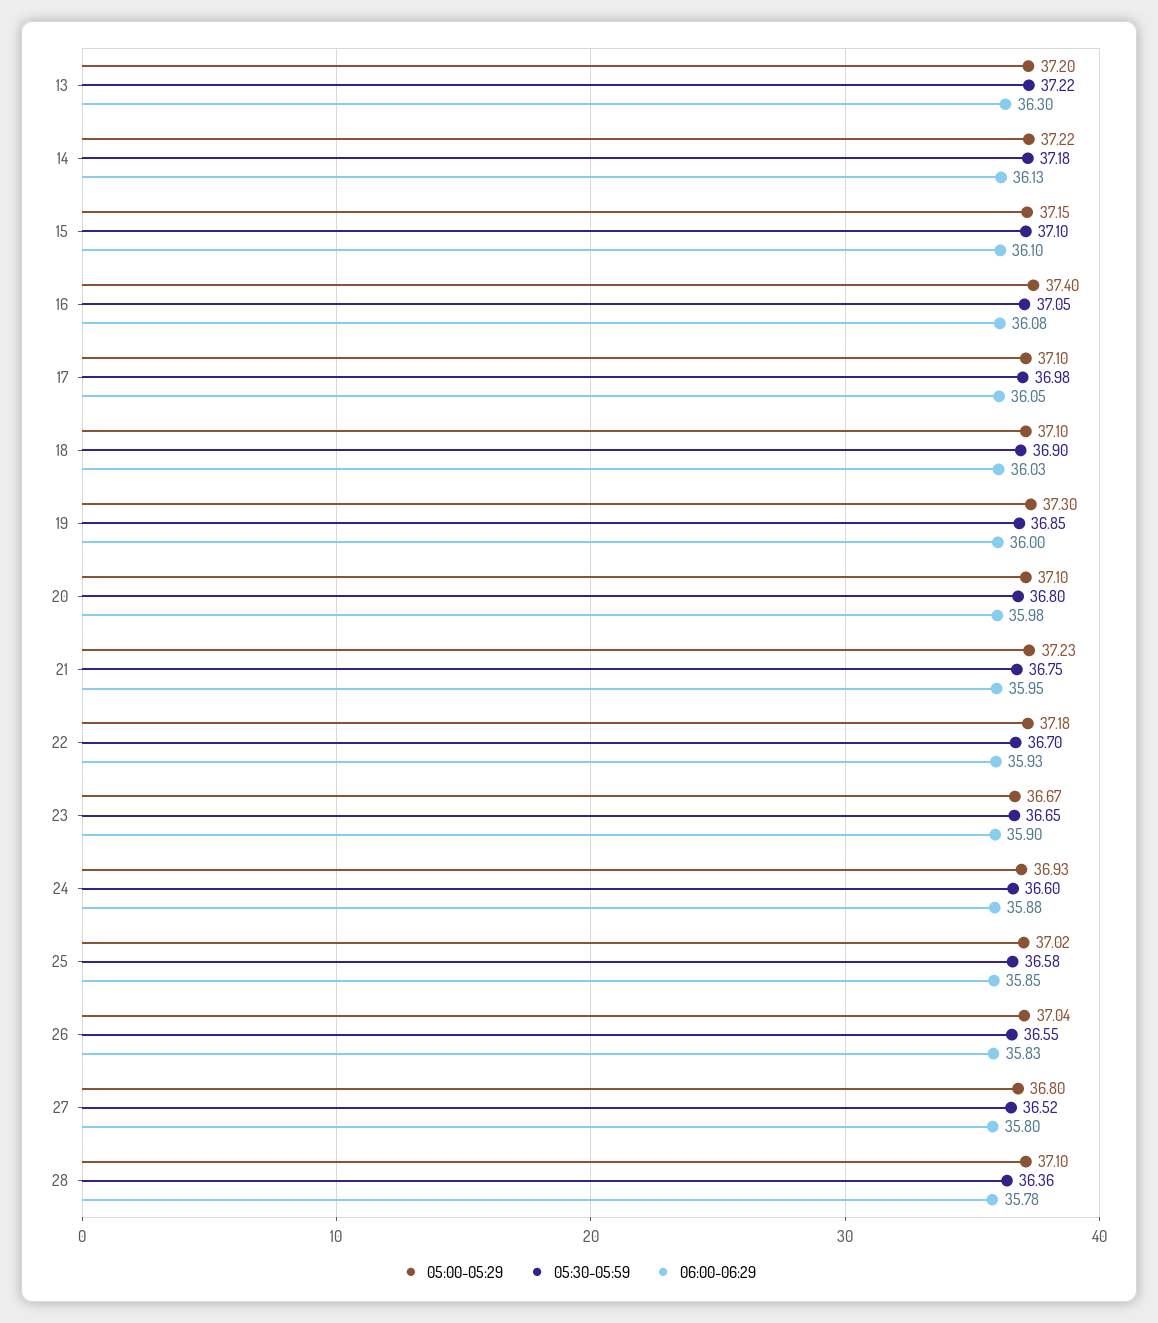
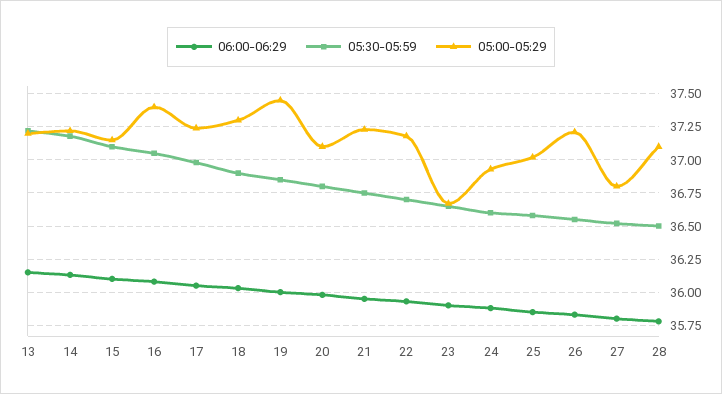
  {
    "05:00-05:29": {
      "13": 37.2,
      "14": 37.22,
      "15": 37.15,
      "16": 37.4,
-     "17": 37.1,
+     "17": 37.25,
-     "18": 37.1,
+     "18": 37.3,
-     "19": 37.3,
+     "19": 37.45,
      "20": 37.1,
      "21": 37.23,
      "22": 37.18,
      "23": 36.67,
      "24": 36.93,
      "25": 37.02,
-     "26": 37.04,
+     "26": 37.2,
      "27": 36.8,
      "28": 37.1
    },
    "05:30-05:59": {
      "13": 37.22,
      "14": 37.18,
      "15": 37.1,
      "16": 37.05,
      "17": 36.98,
      "18": 36.9,
      "19": 36.85,
      "20": 36.8,
      "21": 36.75,
      "22": 36.7,
      "23": 36.65,
      "24": 36.6,
      "25": 36.58,
      "26": 36.55,
      "27": 36.52,
-     "28": 36.36
+     "28": 36.5
    },
    "06:00-06:29": {
-     "13": 36.3,
+     "13": 36.15,
      "14": 36.13,
      "15": 36.1,
      "16": 36.08,
      "17": 36.05,
      "18": 36.03,
      "19": 36,
      "20": 35.98,
      "21": 35.95,
      "22": 35.93,
      "23": 35.9,
      "24": 35.88,
      "25": 35.85,
      "26": 35.83,
      "27": 35.8,
      "28": 35.78
    }
  }

